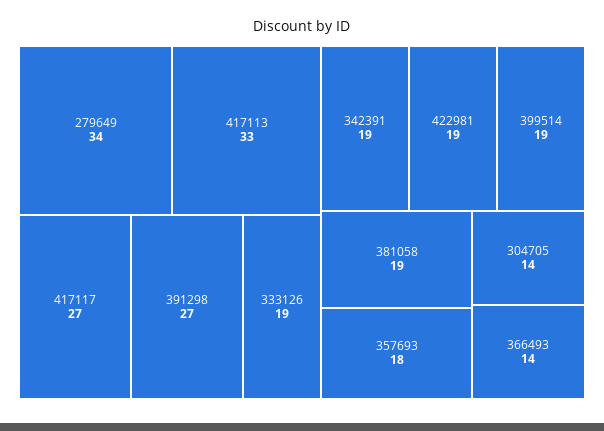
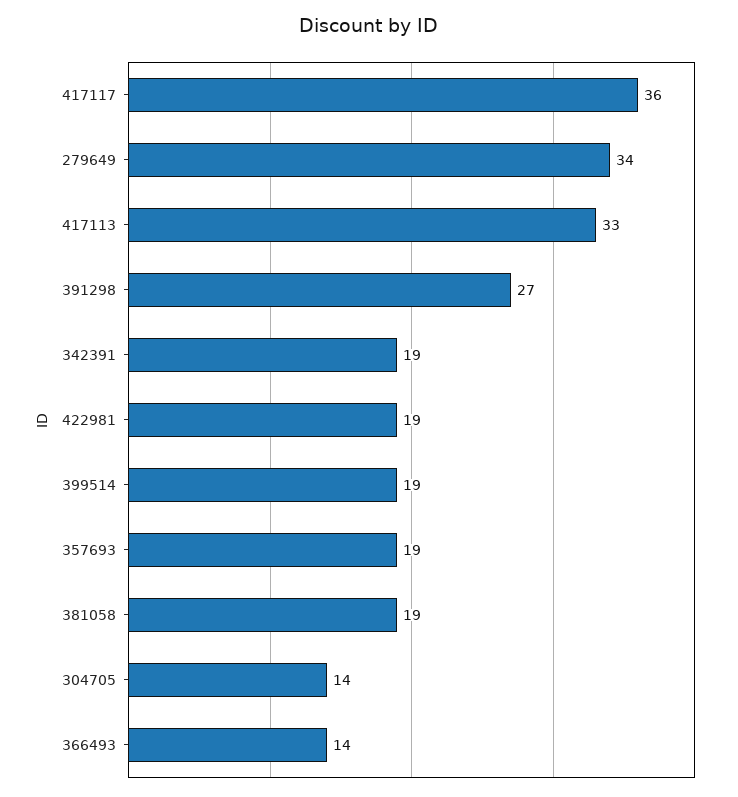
  {
    "279649": 34,
    "417113": 33,
-   "417117": 27,
+   "417117": 36,
    "391298": 27,
-   "333126": 19,
    "342391": 19,
    "422981": 19,
    "399514": 19,
    "381058": 19,
-   "357693": 18,
+   "357693": 19,
    "304705": 14,
    "366493": 14
  }

